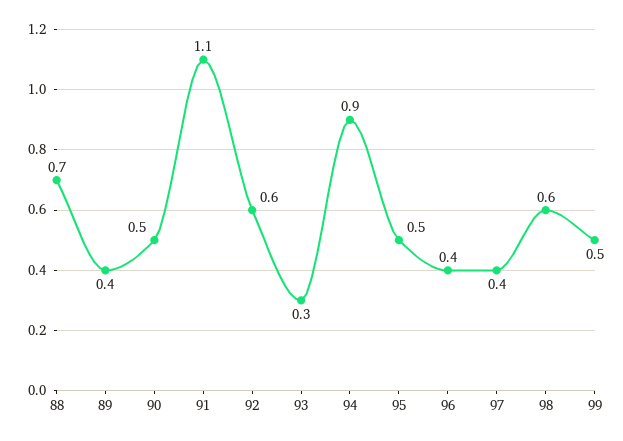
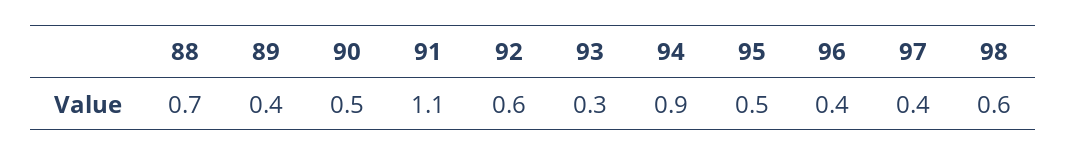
  {
    "88": 0.7,
    "89": 0.4,
    "90": 0.5,
    "91": 1.1,
    "92": 0.6,
    "93": 0.3,
    "94": 0.9,
    "95": 0.5,
    "96": 0.4,
    "97": 0.4,
-   "98": 0.6,
+   "98": 0.6
-   "99": 0.5
  }

